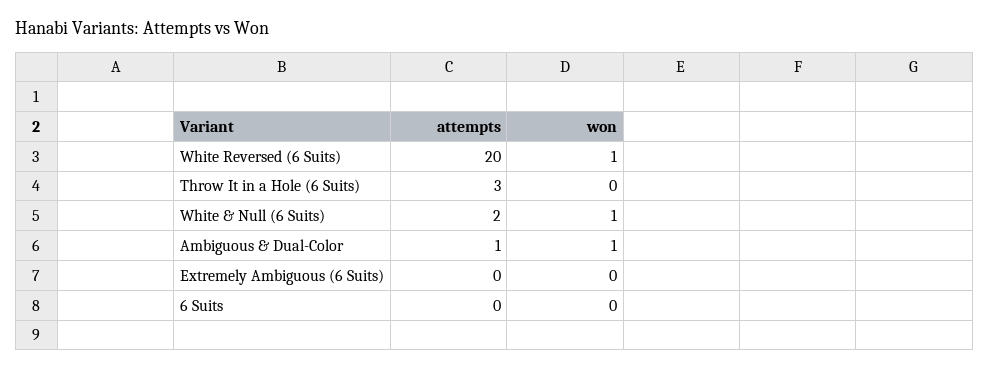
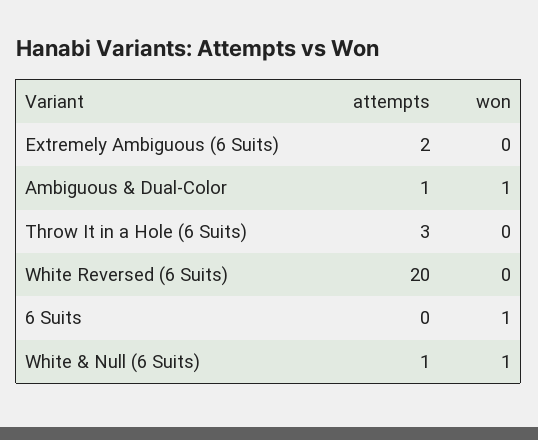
  {
    "attempts": {
      "White Reversed (6 Suits)": 20,
      "Throw It in a Hole (6 Suits)": 3,
-     "White & Null (6 Suits)": 2,
+     "White & Null (6 Suits)": 1,
      "Ambiguous & Dual-Color": 1,
-     "Extremely Ambiguous (6 Suits)": 0,
+     "Extremely Ambiguous (6 Suits)": 2,
      "6 Suits": 0
    },
    "won": {
-     "White Reversed (6 Suits)": 1,
+     "White Reversed (6 Suits)": 0,
      "Throw It in a Hole (6 Suits)": 0,
      "White & Null (6 Suits)": 1,
      "Ambiguous & Dual-Color": 1,
      "Extremely Ambiguous (6 Suits)": 0,
-     "6 Suits": 0
+     "6 Suits": 1
    }
  }

